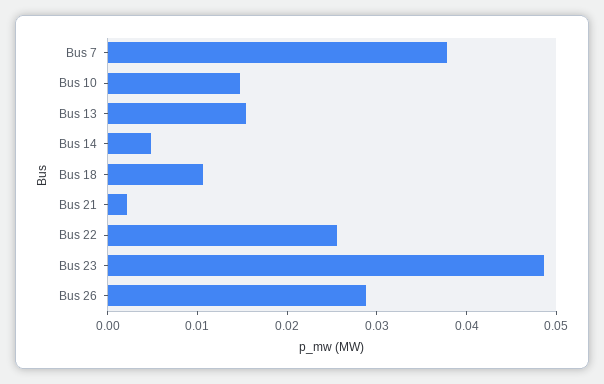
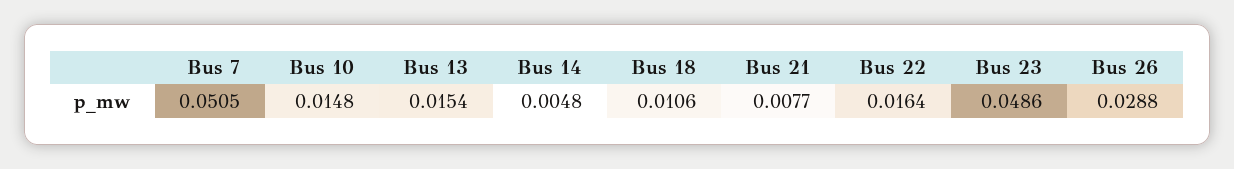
  {
-   "Bus 7": 0.038,
+   "Bus 7": 0.0505,
    "Bus 10": 0.0148,
    "Bus 13": 0.0154,
    "Bus 14": 0.0048,
    "Bus 18": 0.0106,
-   "Bus 21": 0.002,
+   "Bus 21": 0.0077,
-   "Bus 22": 0.026,
+   "Bus 22": 0.0164,
    "Bus 23": 0.0486,
    "Bus 26": 0.0288
  }

